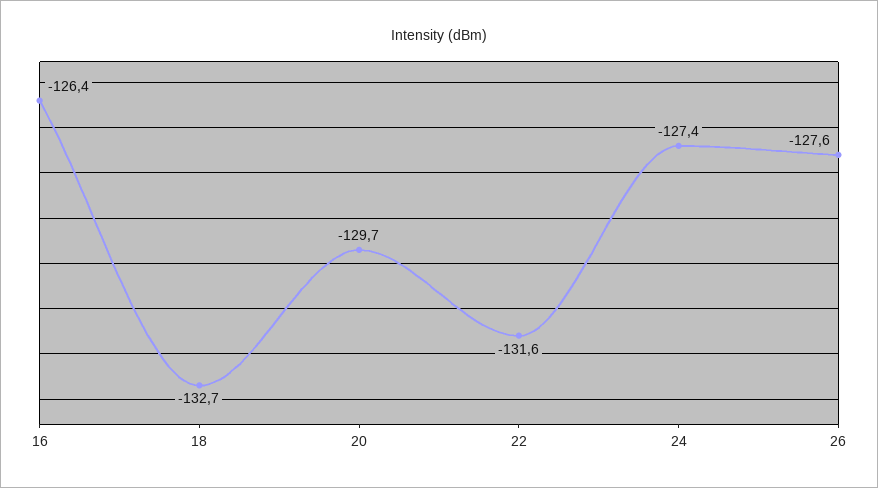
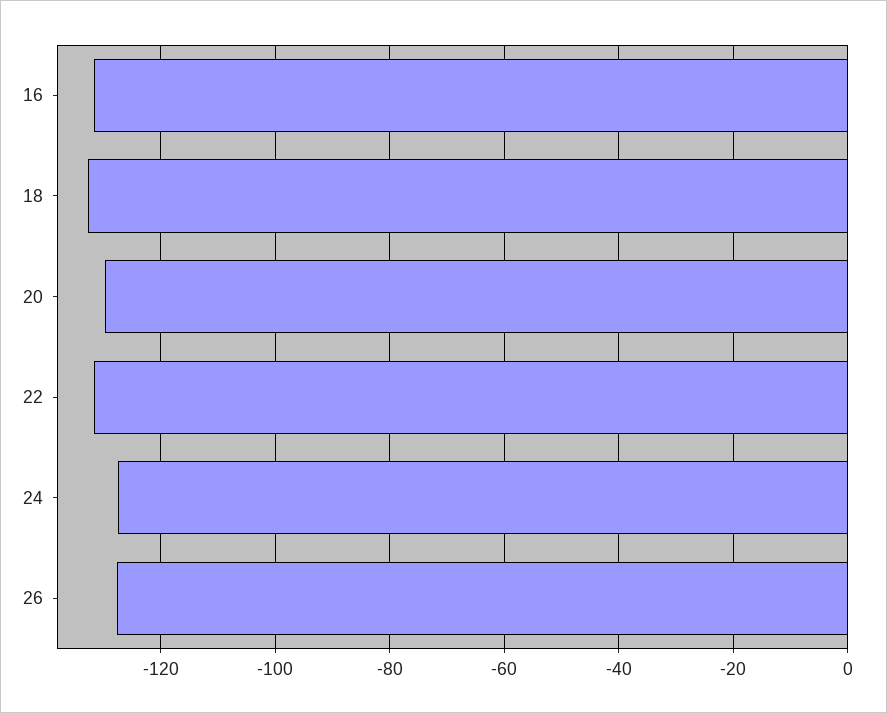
  {
-   "16": -126.4,
+   "16": -132,
    "18": -132.7,
    "20": -129.7,
    "22": -131.6,
    "24": -127.4,
    "26": -127.6
  }

